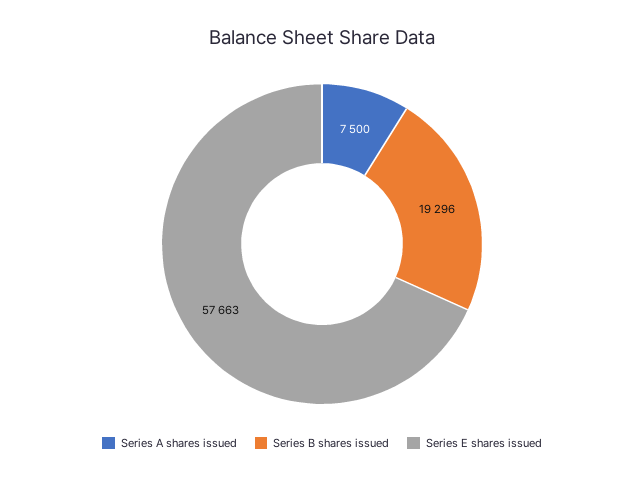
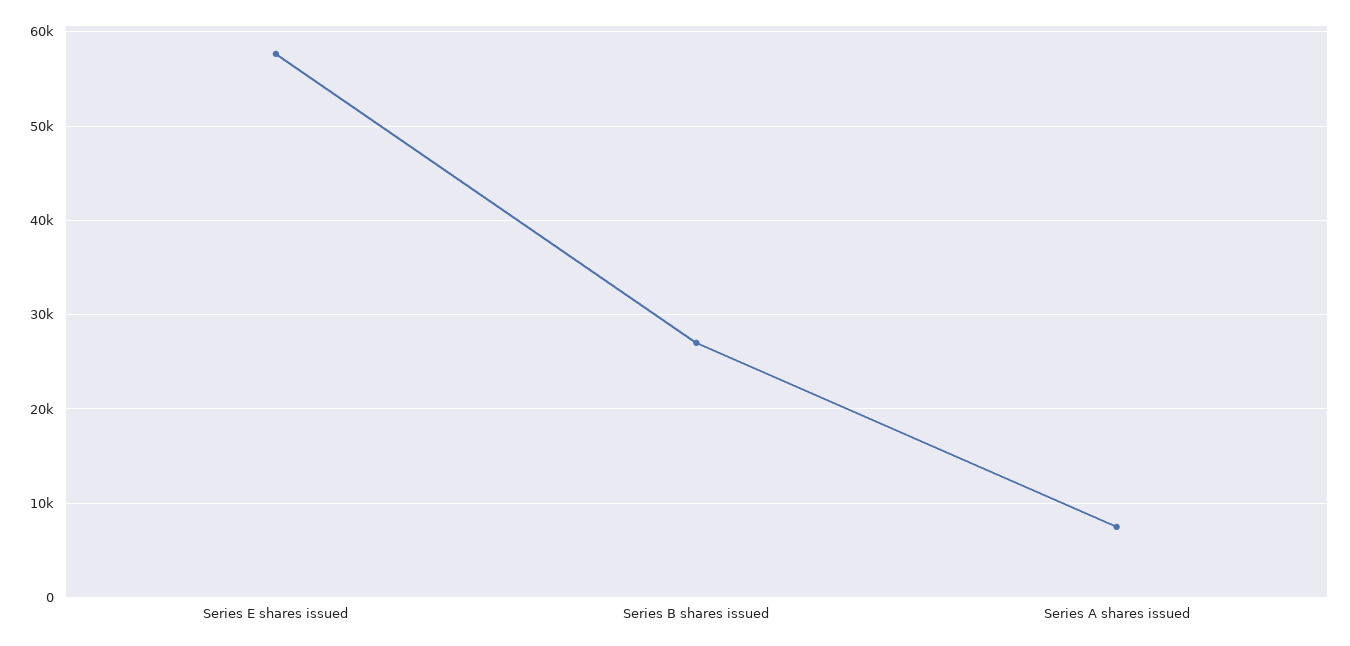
  {
    "Series A shares issued": 7500,
-   "Series B shares issued": 19296,
+   "Series B shares issued": 27000,
    "Series E shares issued": 57663
  }

